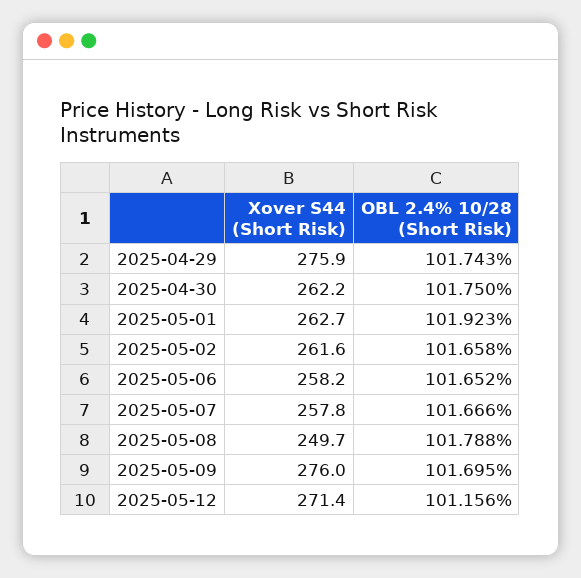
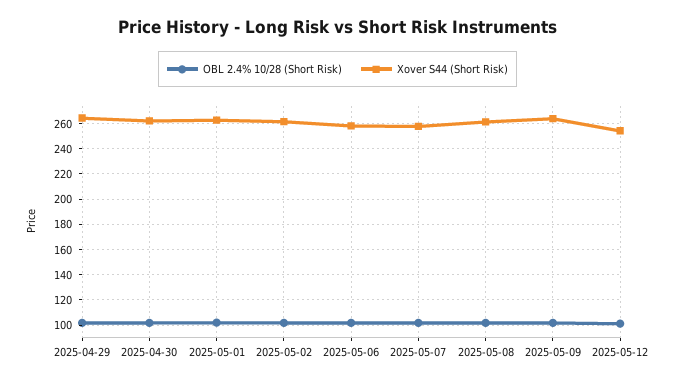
  {
    "Xover S44 (Short Risk)": {
-     "2025-04-29": 275.9,
+     "2025-04-29": 265,
      "2025-04-30": 262.2,
      "2025-05-01": 262.7,
      "2025-05-02": 261.6,
      "2025-05-06": 258.2,
      "2025-05-07": 257.8,
-     "2025-05-08": 249.7,
+     "2025-05-08": 260,
-     "2025-05-09": 276,
+     "2025-05-09": 265,
-     "2025-05-12": 271.4
+     "2025-05-12": 255
    },
    "OBL 2.4% 10/28 (Short Risk)": {
      "2025-04-29": 101.743,
      "2025-04-30": 101.75,
      "2025-05-01": 101.923,
      "2025-05-02": 101.658,
      "2025-05-06": 101.652,
      "2025-05-07": 101.666,
      "2025-05-08": 101.788,
      "2025-05-09": 101.695,
      "2025-05-12": 101.156
    }
  }

